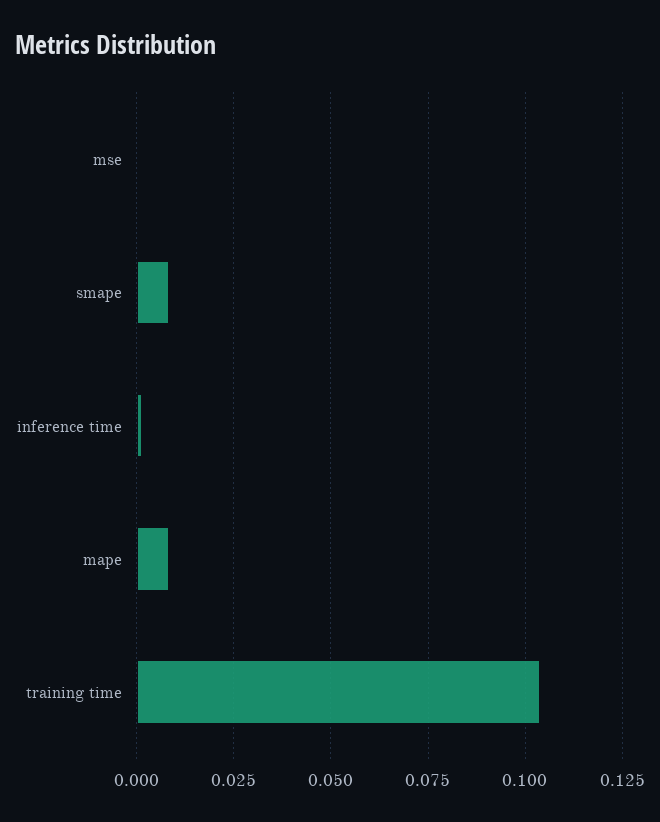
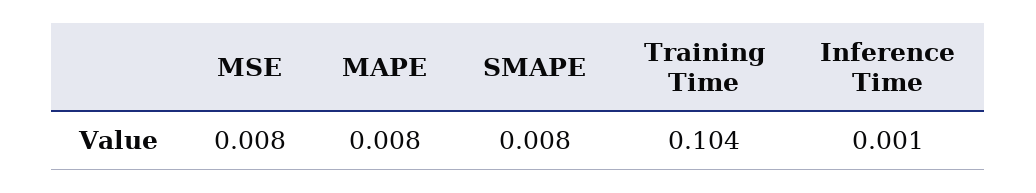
  {
-   "mse": 0,
+   "mse": 0.008,
    "smape": 0.008,
    "inference time": 0.001,
    "mape": 0.008,
    "training time": 0.104
  }

